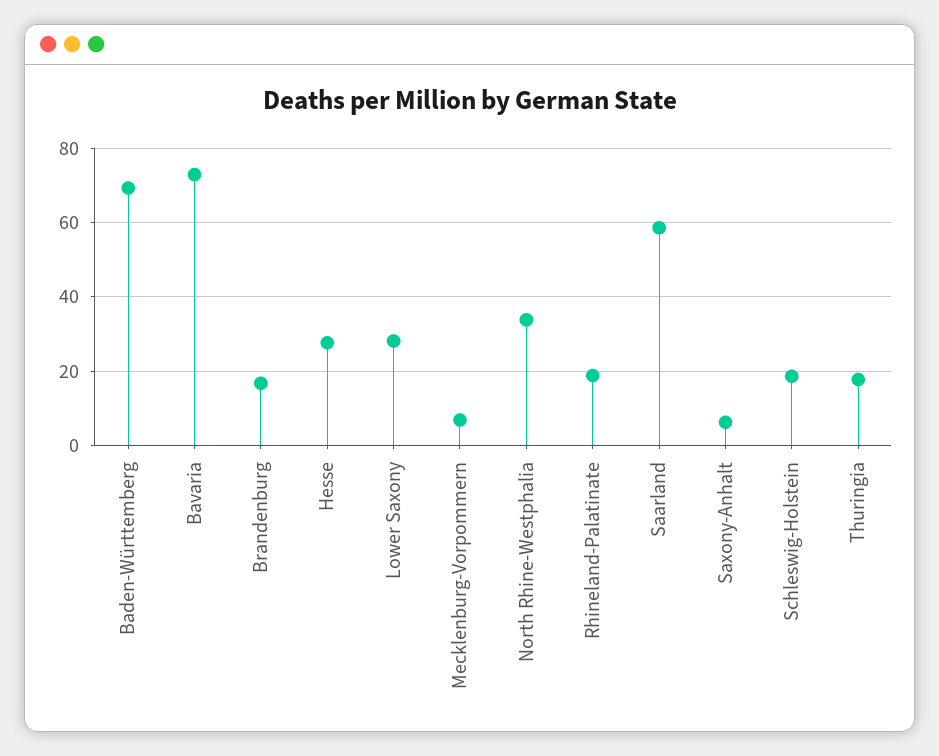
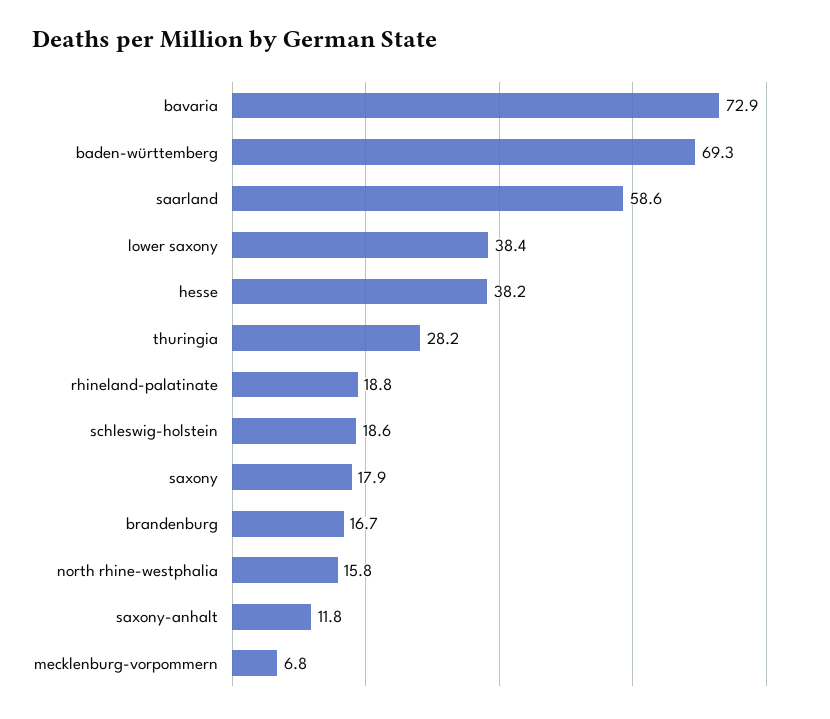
  {
    "Baden-Württemberg": 69.3,
    "Bavaria": 72.9,
    "Brandenburg": 16.7,
-   "Hesse": 28,
+   "Hesse": 38.2,
-   "Lower Saxony": 28,
+   "Lower Saxony": 38.4,
    "Mecklenburg-Vorpommern": 6.8,
-   "North Rhine-Westphalia": 34,
+   "North Rhine-Westphalia": 15.8,
    "Rhineland-Palatinate": 18.8,
    "Saarland": 58.6,
-   "Saxony-Anhalt": 6,
+   "Saxony-Anhalt": 11.8,
    "Schleswig-Holstein": 18.6,
-   "Thuringia": 18
+   "Thuringia": 28.2,
+   "saxony": 17.9
  }

